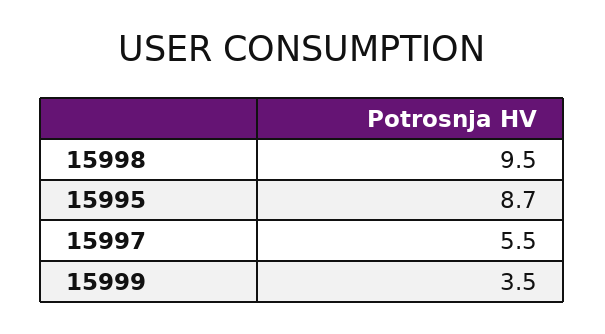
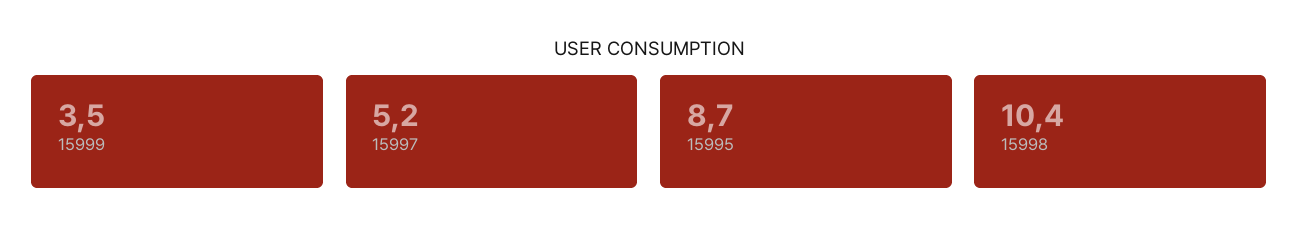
  {
-   "15998": 9.5,
+   "15998": 10.4,
    "15995": 8.7,
-   "15997": 5.5,
+   "15997": 5.2,
    "15999": 3.5
  }

